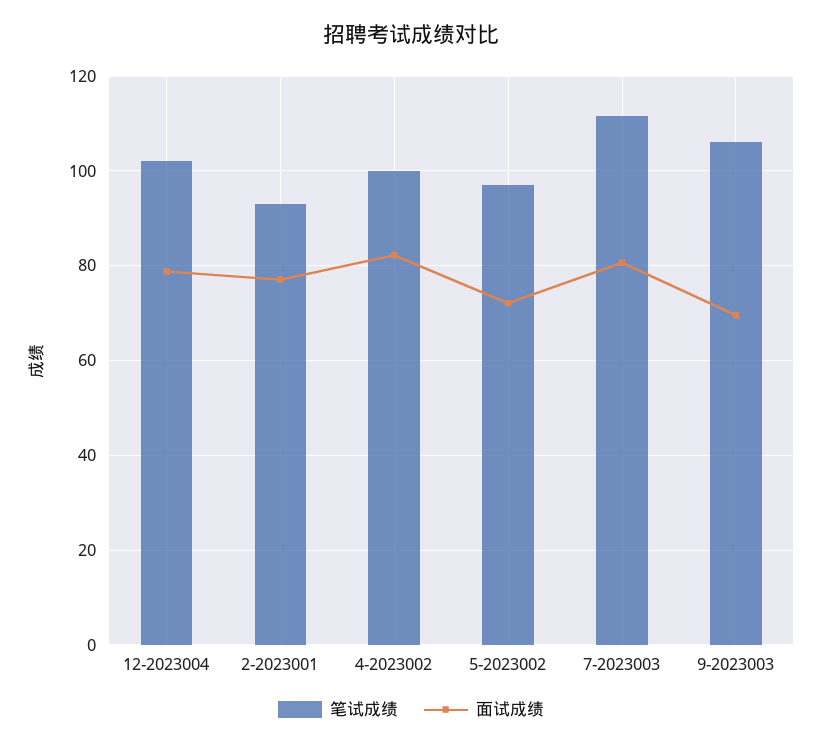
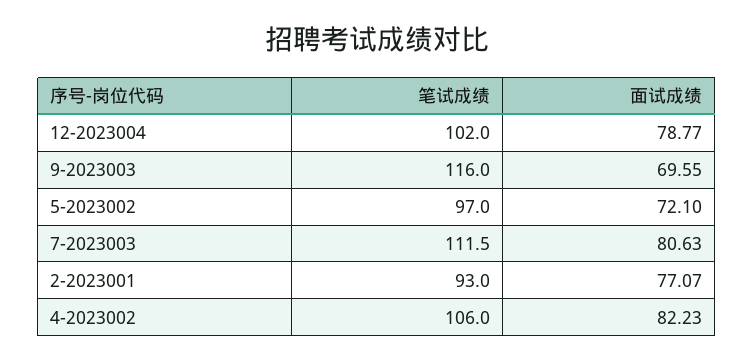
  {
    "笔试成绩": {
      "12-2023004": 102,
      "2-2023001": 93,
-     "4-2023002": 100,
+     "4-2023002": 106,
      "5-2023002": 97,
      "7-2023003": 111.5,
-     "9-2023003": 106
+     "9-2023003": 116
    },
    "面试成绩": {
      "12-2023004": 78.77,
      "2-2023001": 77.07,
      "4-2023002": 82.23,
      "5-2023002": 72.1,
      "7-2023003": 80.63,
      "9-2023003": 69.55
    }
  }

